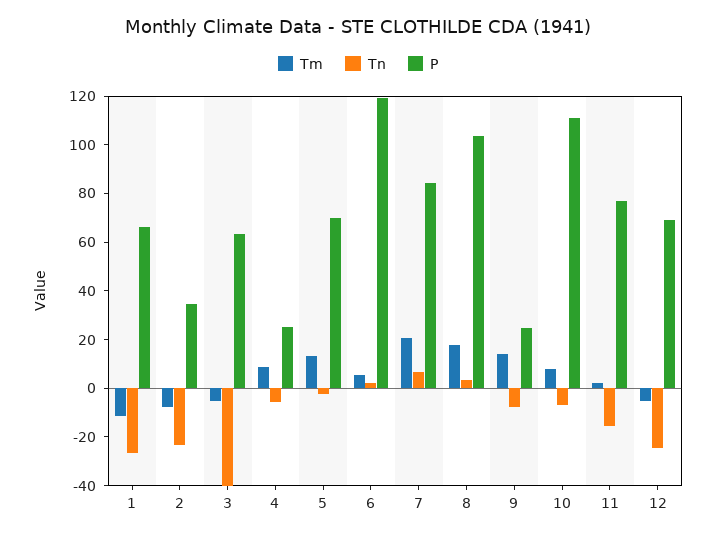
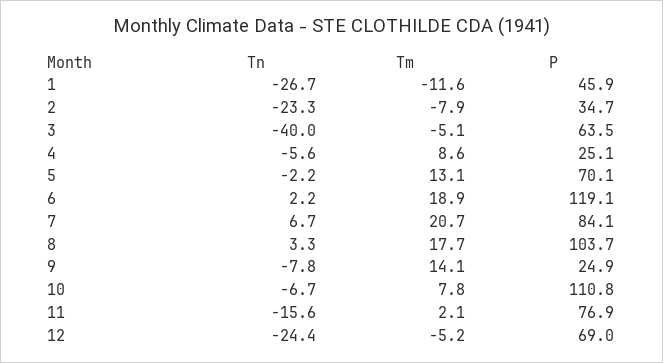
  {
    "Tm": {
      "1": -11.6,
      "2": -7.9,
      "3": -5.1,
      "4": 8.6,
      "5": 13.1,
-     "6": 5,
+     "6": 18.9,
      "7": 20.7,
      "8": 17.7,
      "9": 14.1,
      "10": 7.8,
      "11": 2.1,
      "12": -5.2
    },
    "Tn": {
      "1": -26.7,
      "2": -23.3,
      "3": -40,
      "4": -5.6,
      "5": -2.2,
      "6": 2.2,
      "7": 6.7,
      "8": 3.3,
      "9": -7.8,
      "10": -6.7,
      "11": -15.6,
      "12": -24.4
    },
    "P": {
-     "1": 65,
+     "1": 45.9,
      "2": 34.7,
      "3": 63.5,
      "4": 25.1,
      "5": 70.1,
      "6": 119.1,
      "7": 84.1,
      "8": 103.7,
      "9": 24.9,
      "10": 110.8,
      "11": 76.9,
      "12": 69
    }
  }

